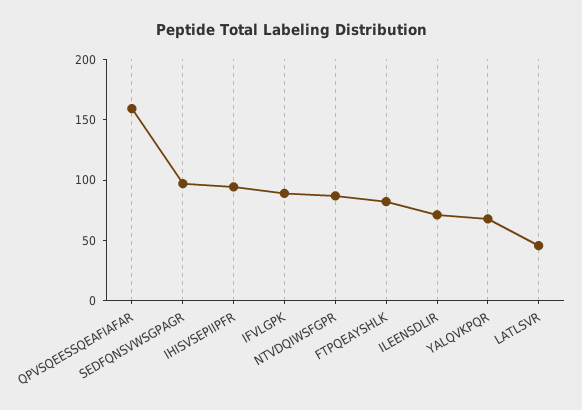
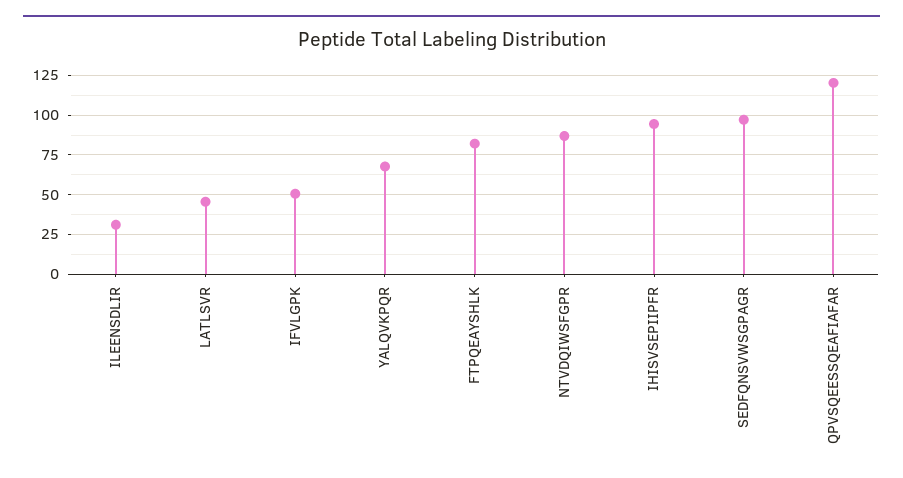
  {
-   "QPVSQEESSQEAFIAFAR": 160,
+   "QPVSQEESSQEAFIAFAR": 120,
    "SEDFQNSVWSGPAGR": 95,
    "IHISVSEPIIPFR": 95,
-   "IFVLGPK": 90,
+   "IFVLGPK": 50,
    "NTVDQIWSFGPR": 85,
    "FTPQEAYSHLK": 80,
-   "ILEENSDLIR": 70,
+   "ILEENSDLIR": 30,
    "YALQVKPQR": 70,
    "LATLSVR": 45
  }

